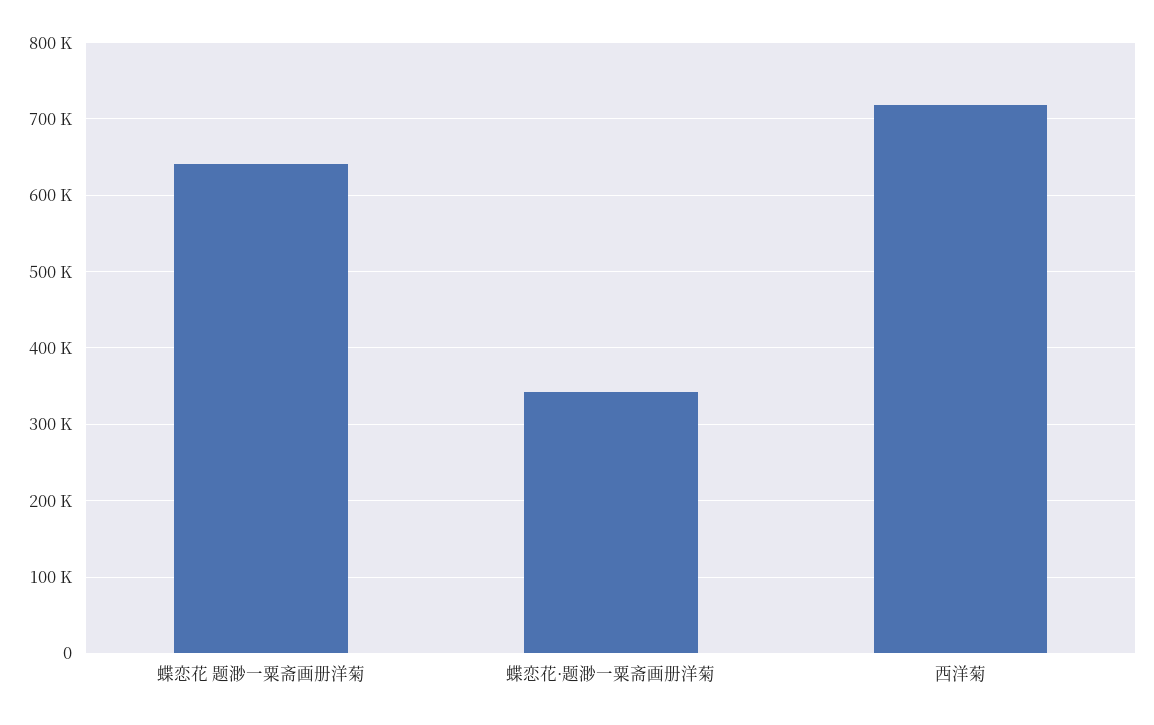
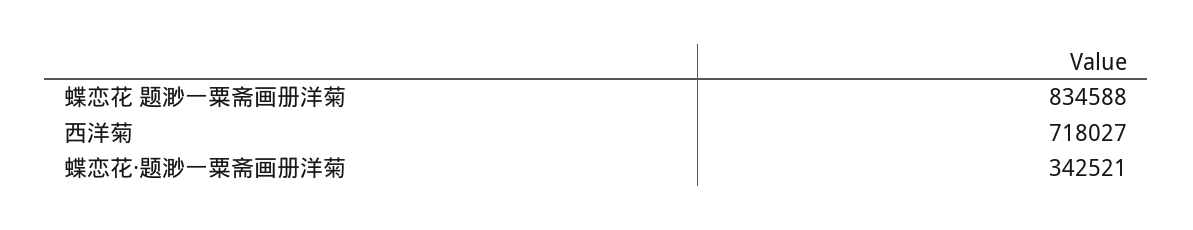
  {
-   "蝶恋花 题渺一粟斋画册洋菊": 640000,
+   "蝶恋花 题渺一粟斋画册洋菊": 834588,
    "蝶恋花·题渺一粟斋画册洋菊": 342521,
    "西洋菊": 718027
  }

